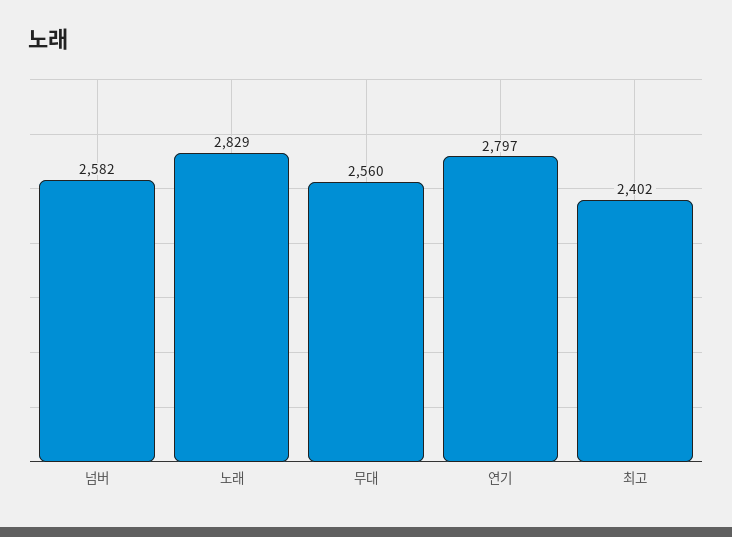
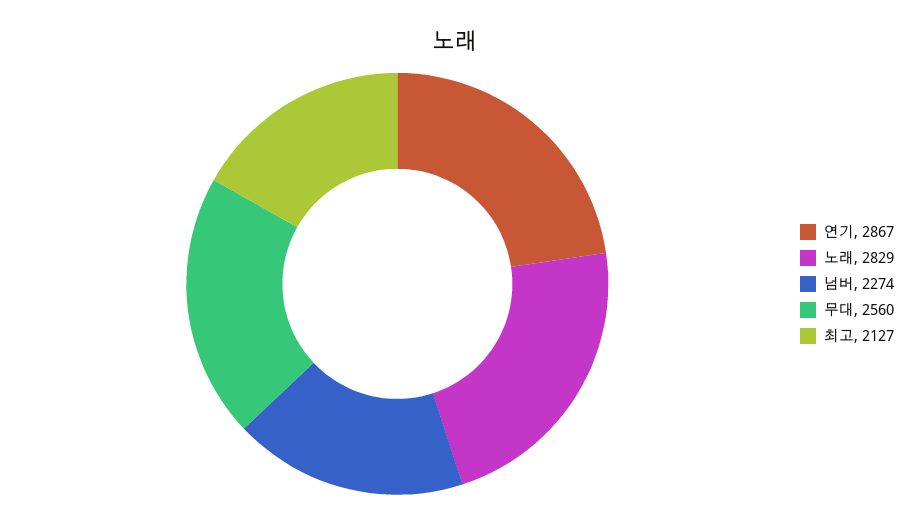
  {
-   "넘버": 2582,
+   "넘버": 2274,
    "노래": 2829,
    "무대": 2560,
-   "연기": 2797,
+   "연기": 2867,
-   "최고": 2402
+   "최고": 2127
  }

